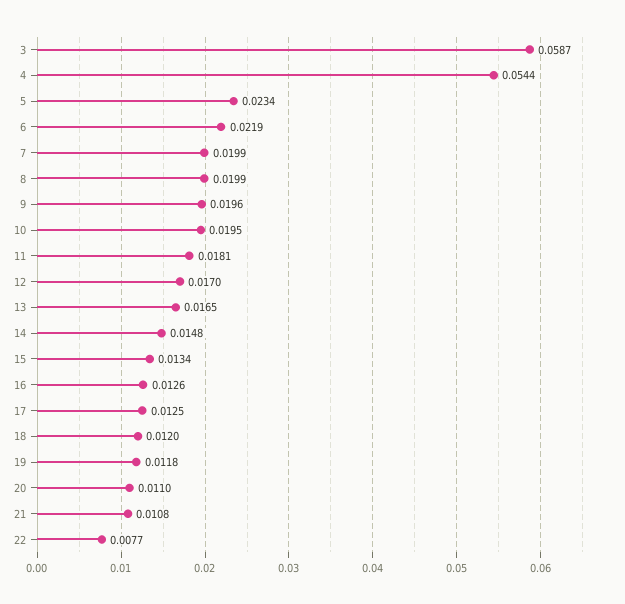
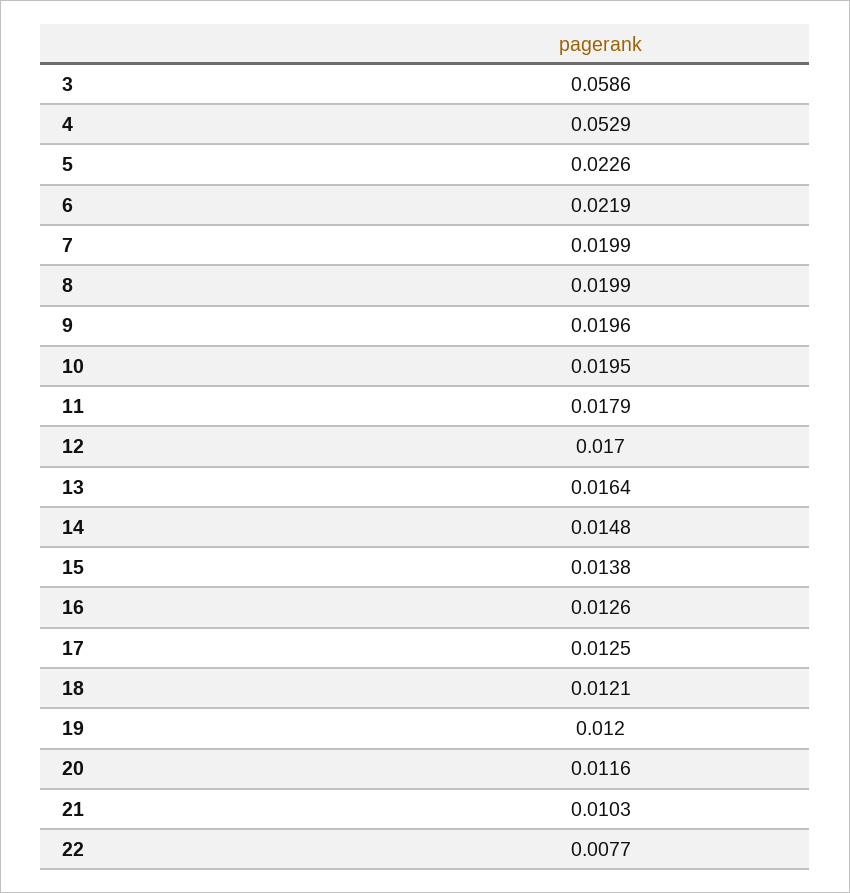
  {
-   "3": 0.0587,
+   "3": 0.0586,
-   "4": 0.0544,
+   "4": 0.0529,
-   "5": 0.0234,
+   "5": 0.0226,
    "6": 0.0219,
    "7": 0.0199,
    "8": 0.0199,
    "9": 0.0196,
    "10": 0.0195,
-   "11": 0.0181,
+   "11": 0.0179,
    "12": 0.017,
-   "13": 0.0165,
+   "13": 0.0164,
    "14": 0.0148,
-   "15": 0.0134,
+   "15": 0.0138,
    "16": 0.0126,
    "17": 0.0125,
-   "18": 0.012,
+   "18": 0.0121,
-   "19": 0.0118,
+   "19": 0.012,
-   "20": 0.011,
+   "20": 0.0116,
-   "21": 0.0108,
+   "21": 0.0103,
    "22": 0.0077
  }

